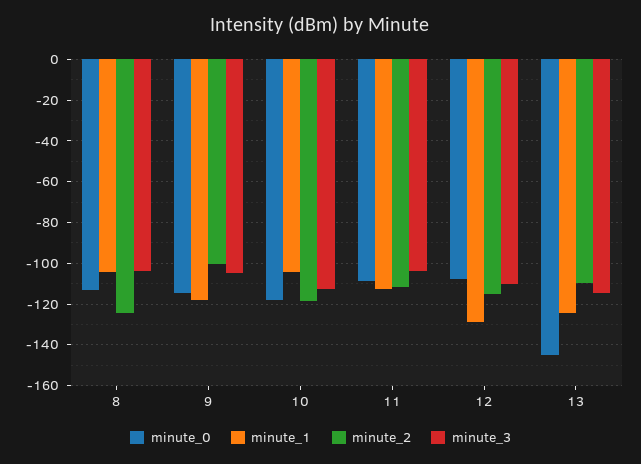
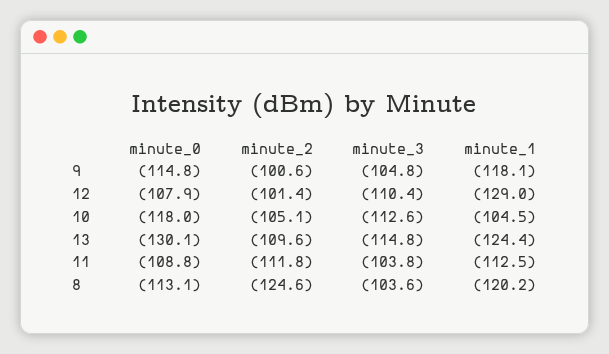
  {
    "minute_0": {
      "8": -113.1,
      "9": -114.8,
      "10": -118,
      "11": -108.8,
      "12": -107.9,
-     "13": -145
+     "13": -130.1
    },
    "minute_1": {
-     "8": -105,
+     "8": -120.2,
      "9": -118.1,
      "10": -104.5,
      "11": -112.5,
      "12": -129,
      "13": -124.4
    },
    "minute_2": {
      "8": -124.6,
      "9": -100.6,
-     "10": -120,
+     "10": -105.1,
      "11": -111.8,
-     "12": -115,
+     "12": -101.4,
      "13": -109.6
    },
    "minute_3": {
      "8": -103.6,
      "9": -104.8,
      "10": -112.6,
      "11": -103.8,
      "12": -110.4,
      "13": -114.8
    }
  }

